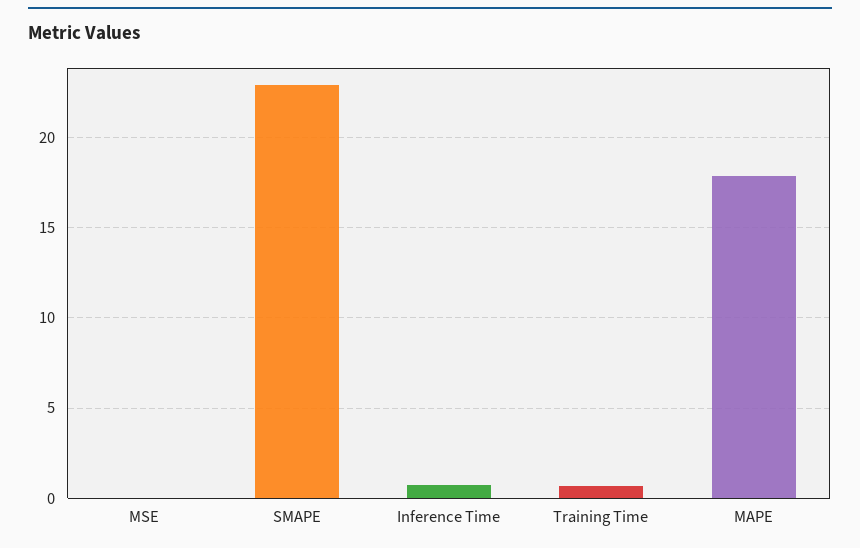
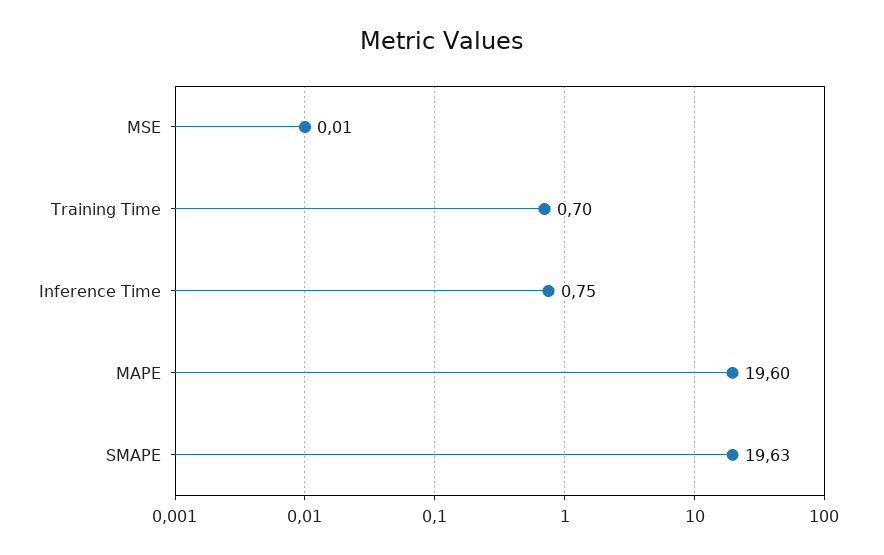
  {
    "MSE": 0.01,
-   "SMAPE": 23,
+   "SMAPE": 19.63,
    "Inference Time": 0.75,
    "Training Time": 0.7,
-   "MAPE": 18
+   "MAPE": 19.6
  }

